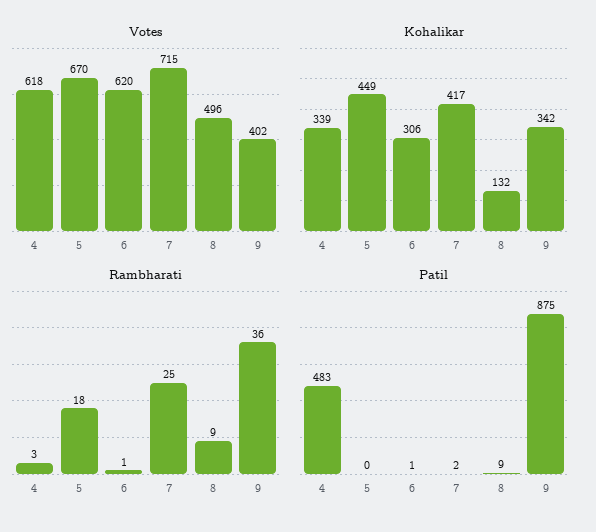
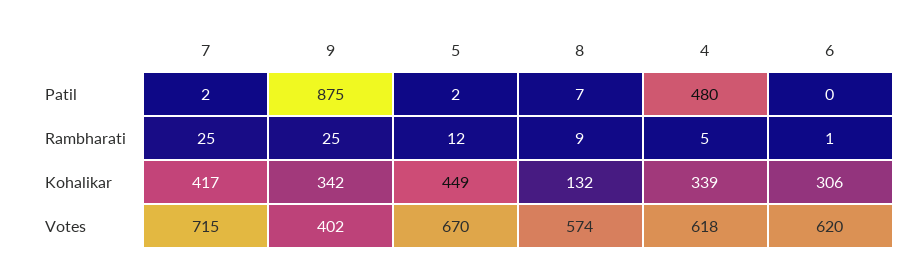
  {
    "Votes": {
      "4": 618,
      "5": 670,
      "6": 620,
      "7": 715,
-     "8": 496,
+     "8": 574,
      "9": 402
    },
    "Kohalikar": {
      "4": 339,
      "5": 449,
      "6": 306,
      "7": 417,
      "8": 132,
      "9": 342
    },
    "Rambharati": {
-     "4": 3,
+     "4": 5,
-     "5": 18,
+     "5": 12,
      "6": 1,
      "7": 25,
      "8": 9,
-     "9": 36
+     "9": 25
    },
    "Patil": {
-     "4": 483,
+     "4": 480,
-     "5": 0,
+     "5": 2,
-     "6": 1,
+     "6": 0,
      "7": 2,
-     "8": 9,
+     "8": 7,
      "9": 875
    }
  }

